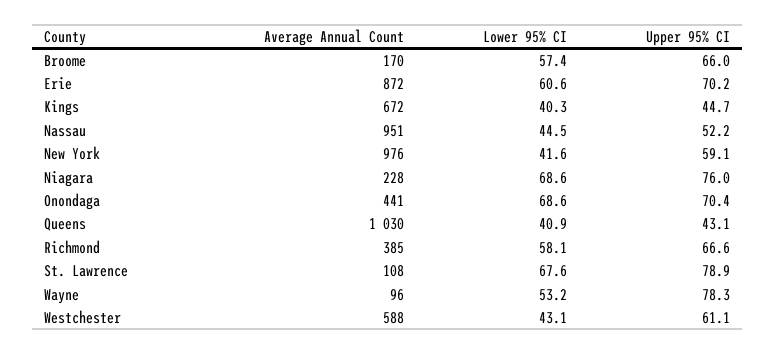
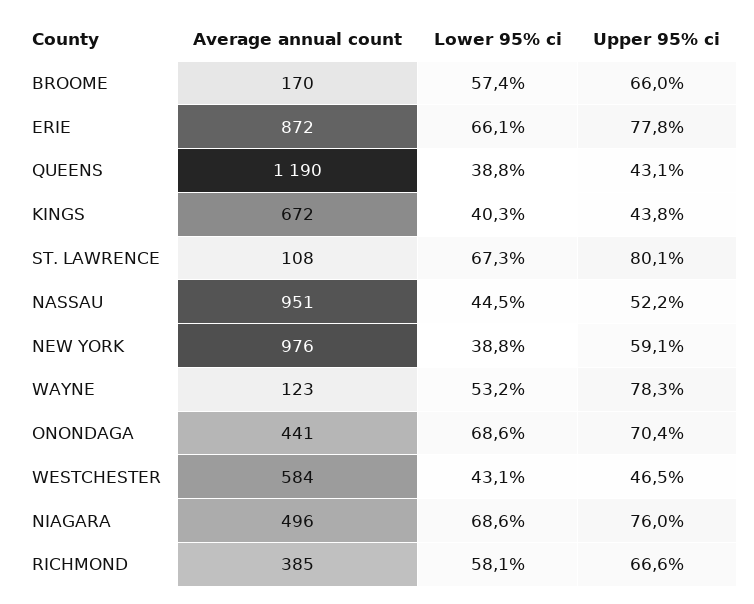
  {
    "Average Annual Count": {
      "Broome": 170,
      "Erie": 872,
      "Kings": 672,
      "Nassau": 951,
      "New York": 976,
-     "Niagara": 228,
+     "Niagara": 496,
      "Onondaga": 441,
-     "Queens": 1030,
+     "Queens": 1190,
      "Richmond": 385,
      "St. Lawrence": 108,
-     "Wayne": 96,
+     "Wayne": 123,
-     "Westchester": 588
+     "Westchester": 584
    },
    "Lower 95% CI": {
      "Broome": 57.4,
-     "Erie": 60.6,
+     "Erie": 66.1,
      "Kings": 40.3,
      "Nassau": 44.5,
-     "New York": 41.6,
+     "New York": 38.8,
      "Niagara": 68.6,
      "Onondaga": 68.6,
-     "Queens": 40.9,
+     "Queens": 38.8,
      "Richmond": 58.1,
-     "St. Lawrence": 67.6,
+     "St. Lawrence": 67.3,
      "Wayne": 53.2,
      "Westchester": 43.1
    },
    "Upper 95% CI": {
      "Broome": 66,
-     "Erie": 70.2,
+     "Erie": 77.8,
-     "Kings": 44.7,
+     "Kings": 43.8,
      "Nassau": 52.2,
      "New York": 59.1,
      "Niagara": 76,
      "Onondaga": 70.4,
      "Queens": 43.1,
      "Richmond": 66.6,
-     "St. Lawrence": 78.9,
+     "St. Lawrence": 80.1,
      "Wayne": 78.3,
-     "Westchester": 61.1
+     "Westchester": 46.5
    }
  }

